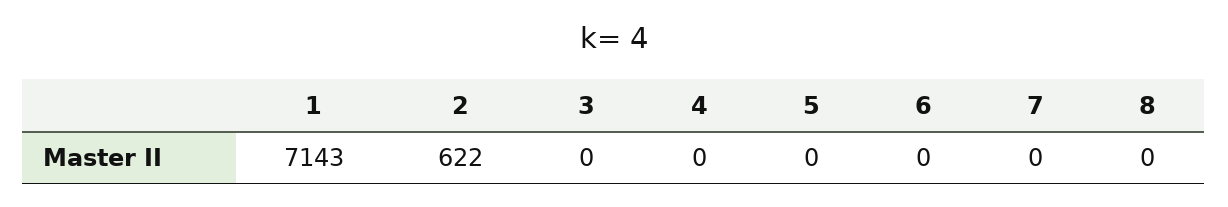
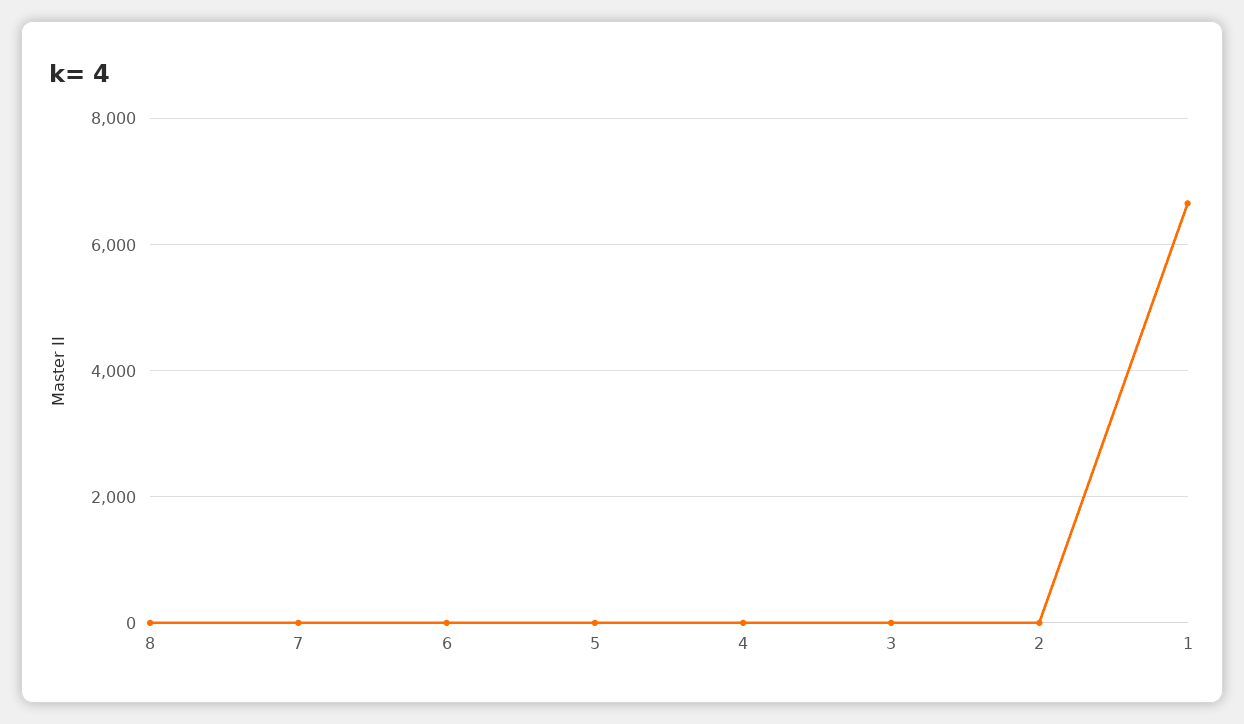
  {
-   "1": 7143,
+   "1": 6600,
-   "2": 622,
+   "2": 0,
    "3": 0,
    "4": 0,
    "5": 0,
    "6": 0,
    "7": 0,
    "8": 0
  }

